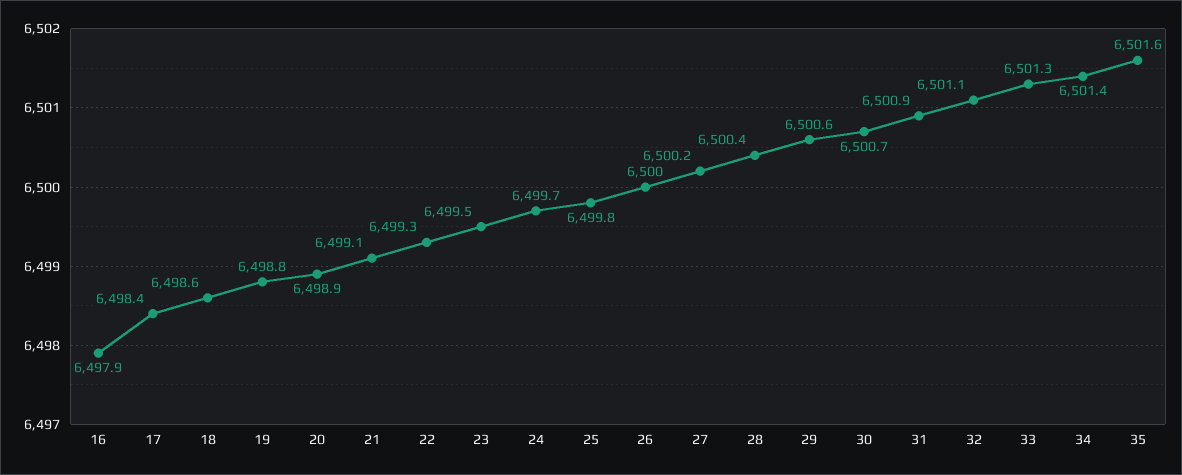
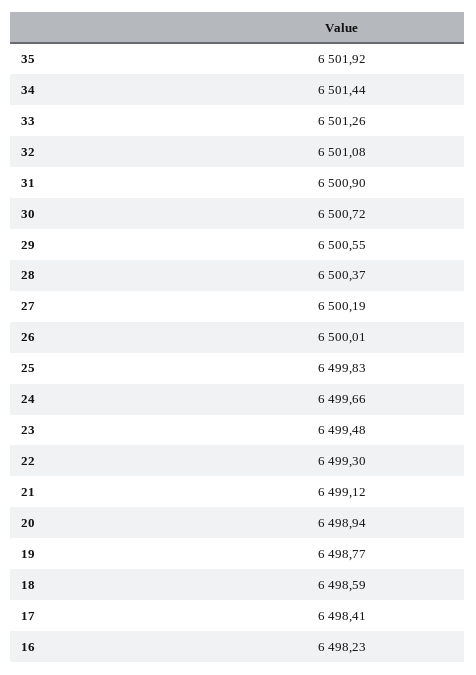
  {
-   "16": 6497.9,
+   "16": 6498.23,
    "17": 6498.41,
    "18": 6498.59,
    "19": 6498.77,
    "20": 6498.94,
    "21": 6499.12,
    "22": 6499.3,
    "23": 6499.48,
    "24": 6499.66,
    "25": 6499.83,
    "26": 6500.01,
    "27": 6500.19,
    "28": 6500.37,
    "29": 6500.55,
    "30": 6500.72,
    "31": 6500.9,
    "32": 6501.08,
    "33": 6501.26,
    "34": 6501.44,
-   "35": 6501.6
+   "35": 6501.92
  }

